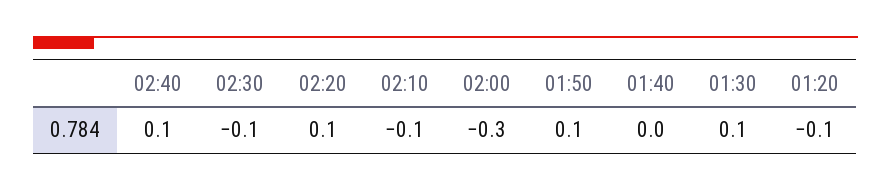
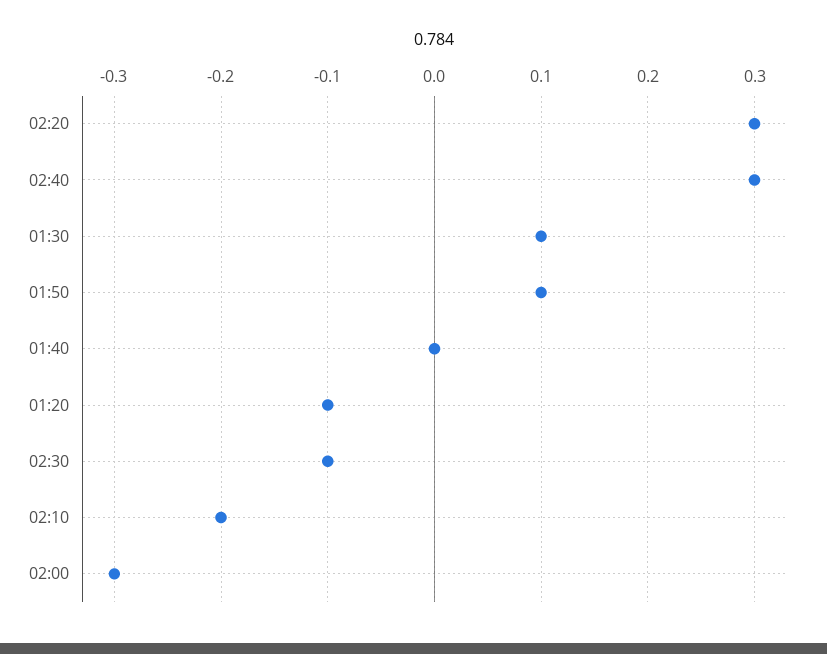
  {
-   "02:40": 0.1,
+   "02:40": 0.3,
    "02:30": -0.1,
-   "02:20": 0.1,
+   "02:20": 0.3,
-   "02:10": -0.1,
+   "02:10": -0.2,
    "02:00": -0.3,
    "01:50": 0.1,
    "01:40": 0,
    "01:30": 0.1,
    "01:20": -0.1
  }

